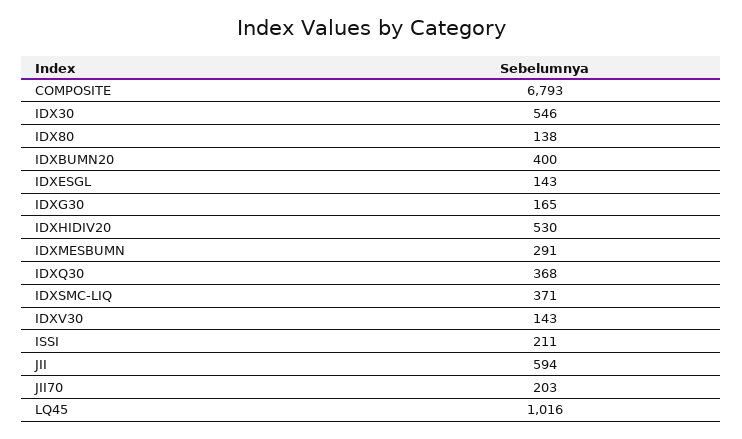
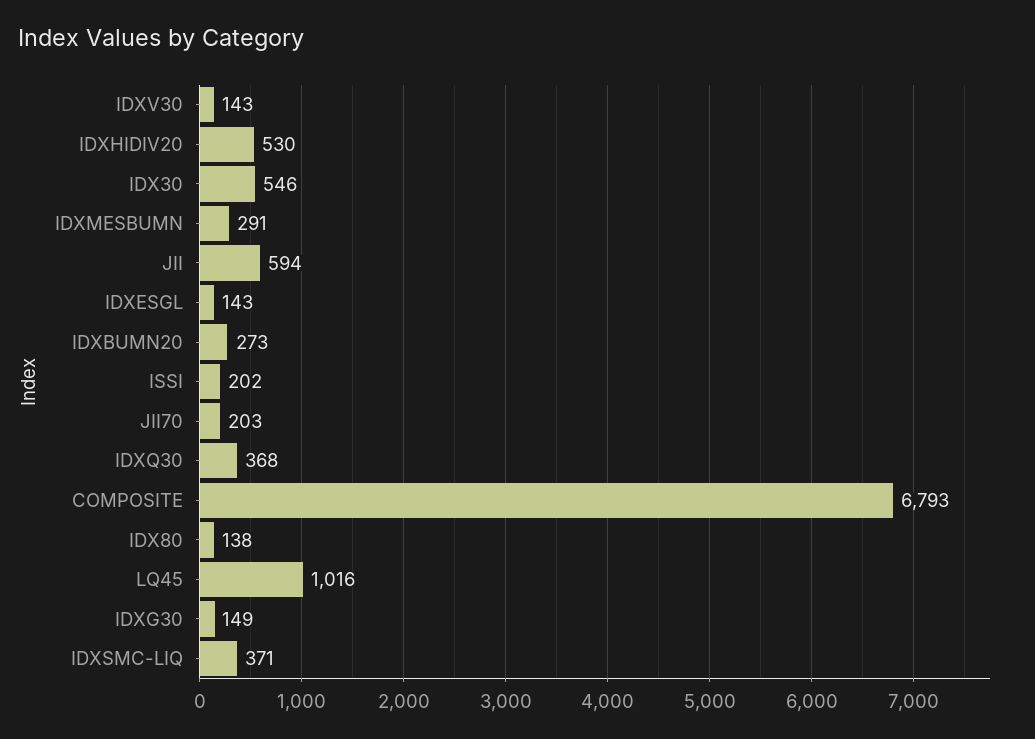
  {
    "COMPOSITE": 6793,
    "IDX30": 546,
    "IDX80": 138,
-   "IDXBUMN20": 400,
+   "IDXBUMN20": 273,
    "IDXESGL": 143,
-   "IDXG30": 165,
+   "IDXG30": 149,
    "IDXHIDIV20": 530,
    "IDXMESBUMN": 291,
    "IDXQ30": 368,
    "IDXSMC-LIQ": 371,
    "IDXV30": 143,
-   "ISSI": 211,
+   "ISSI": 202,
    "JII": 594,
    "JII70": 203,
    "LQ45": 1016
  }

